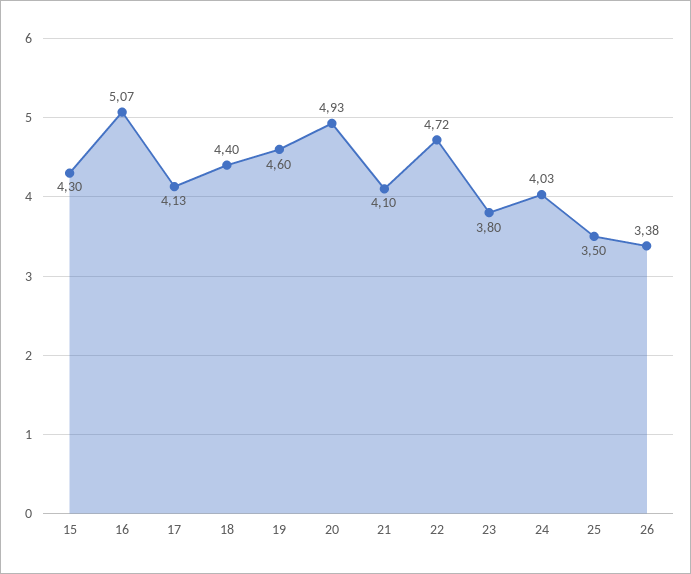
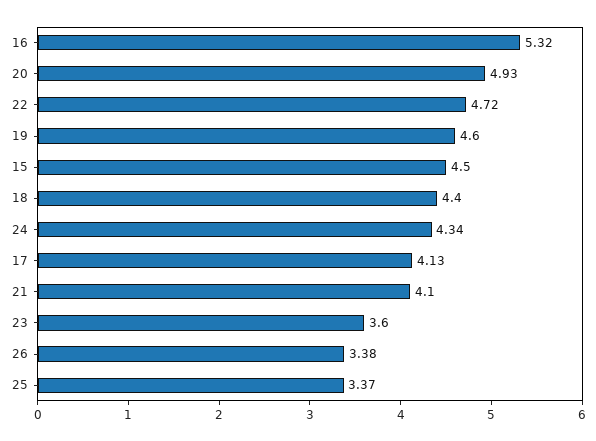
  {
-   "15": 4.3,
+   "15": 4.5,
-   "16": 5.07,
+   "16": 5.32,
    "17": 4.13,
    "18": 4.4,
    "19": 4.6,
    "20": 4.93,
    "21": 4.1,
    "22": 4.72,
-   "23": 3.8,
+   "23": 3.6,
-   "24": 4.03,
+   "24": 4.34,
-   "25": 3.5,
+   "25": 3.37,
    "26": 3.38
  }

